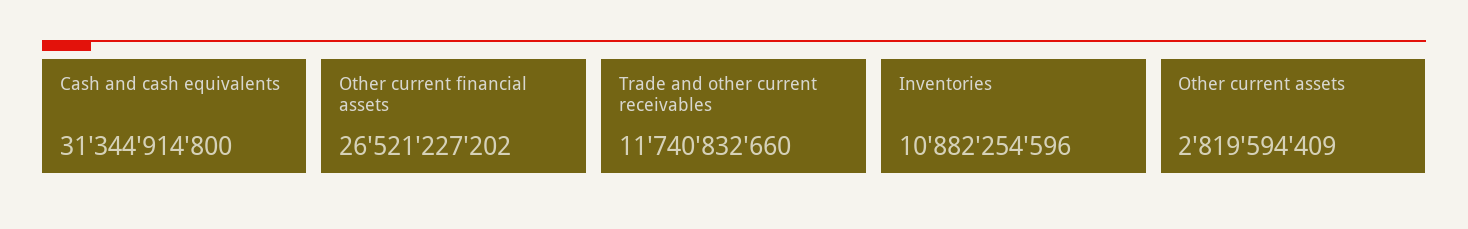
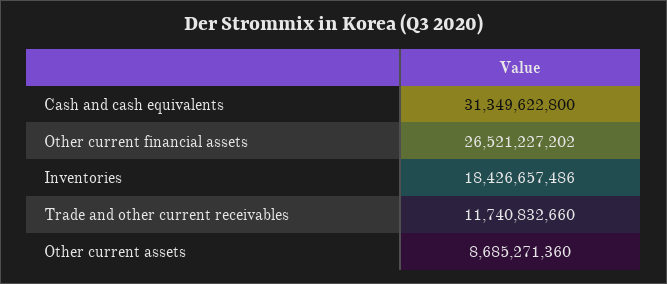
  {
-   "Cash and cash equivalents": 31344914800,
+   "Cash and cash equivalents": 31349622800,
    "Other current financial assets": 26521227202,
    "Trade and other current receivables": 11740832660,
-   "Inventories": 10882254596,
+   "Inventories": 18426657486,
-   "Other current assets": 2819594409
+   "Other current assets": 8685271360
  }

